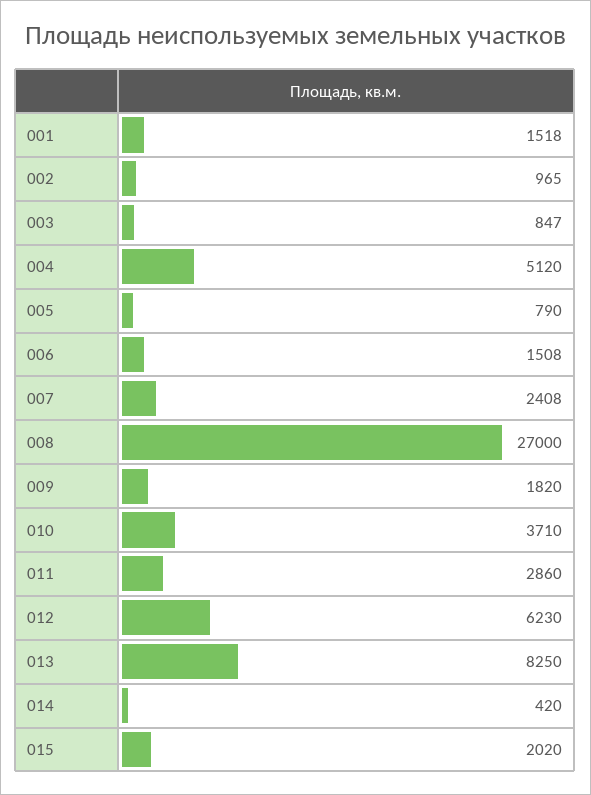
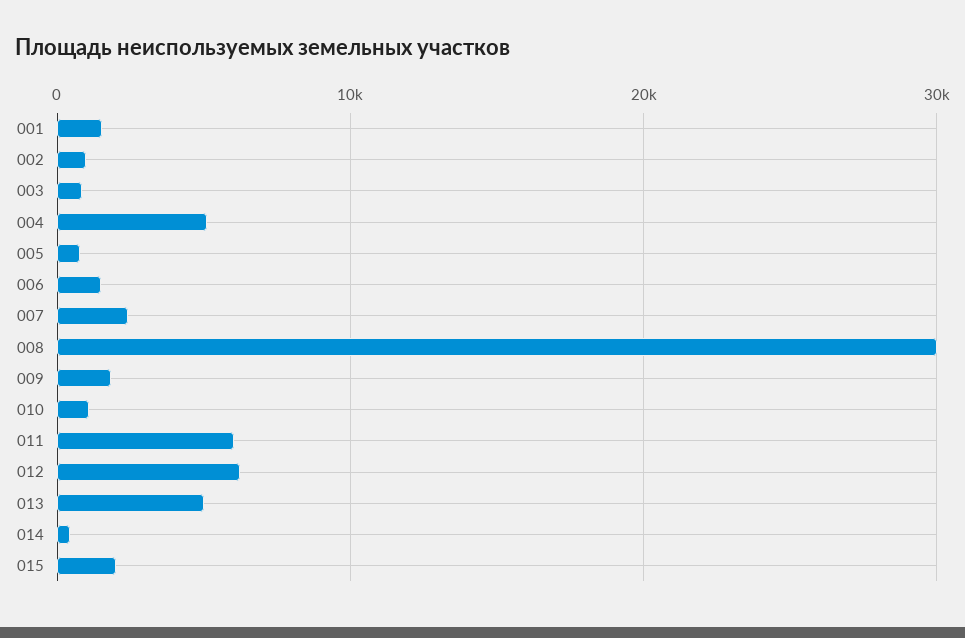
  {
    "001": 1518,
    "002": 965,
    "003": 847,
    "004": 5120,
    "005": 790,
    "006": 1508,
    "007": 2408,
-   "008": 27000,
+   "008": 30000,
    "009": 1820,
-   "010": 3710,
+   "010": 1000,
-   "011": 2860,
+   "011": 6000,
    "012": 6230,
-   "013": 8250,
+   "013": 5000,
    "014": 420,
    "015": 2020
  }

